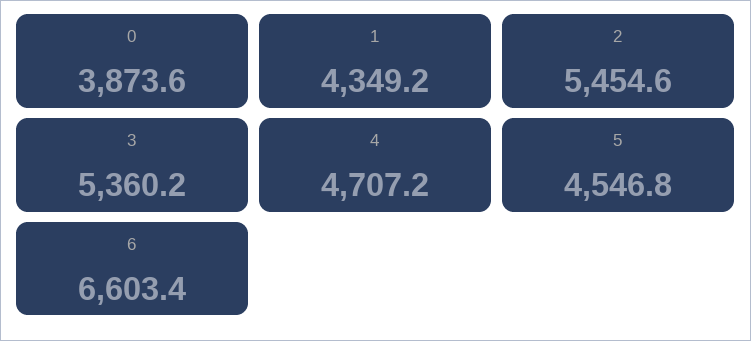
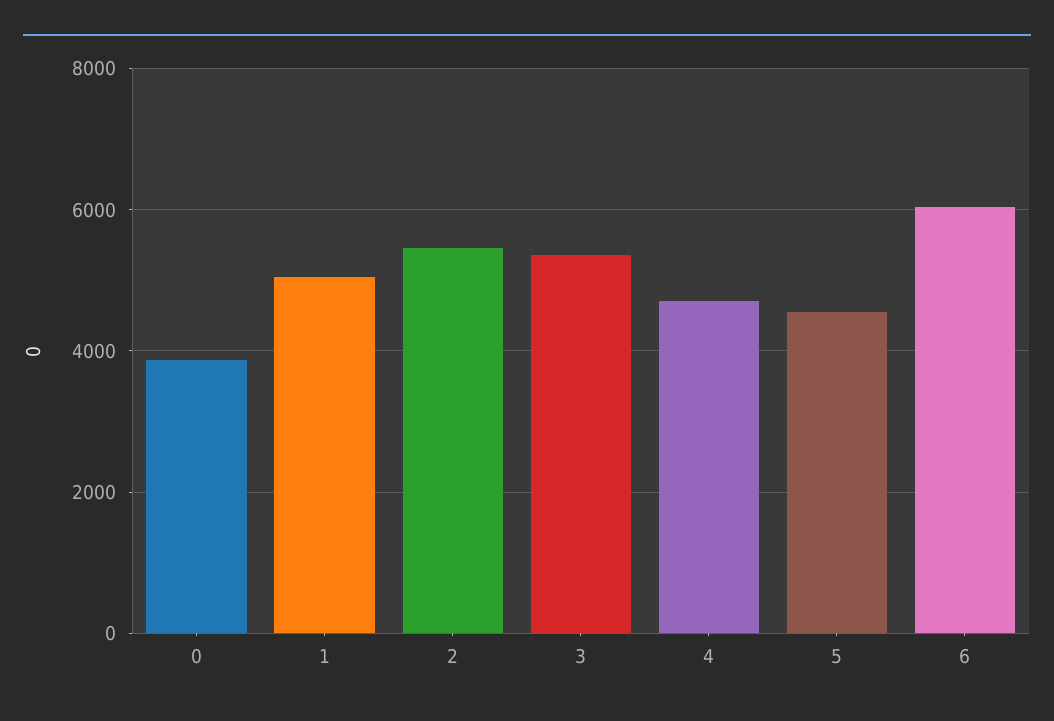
  {
    "0": 3873.6,
-   "1": 4349.2,
+   "1": 5000,
    "2": 5454.6,
    "3": 5360.2,
    "4": 4707.2,
    "5": 4546.8,
-   "6": 6603.4
+   "6": 6000
  }

